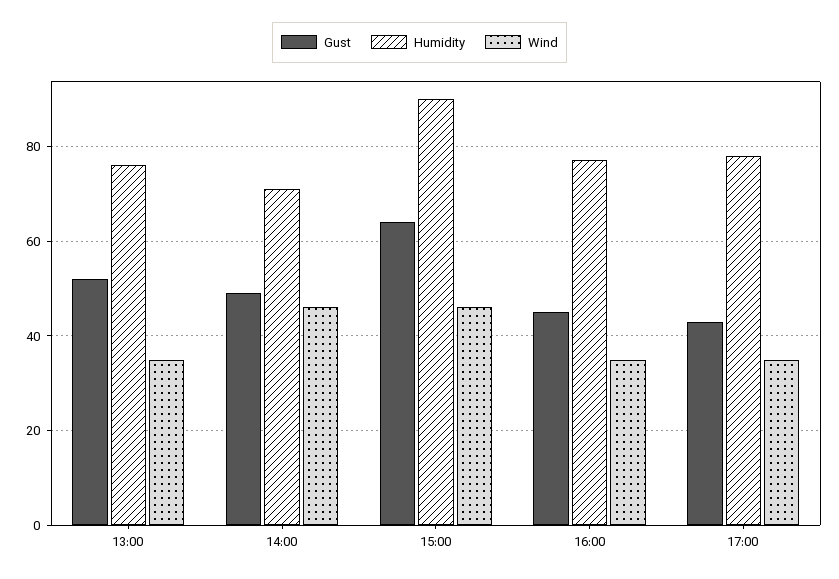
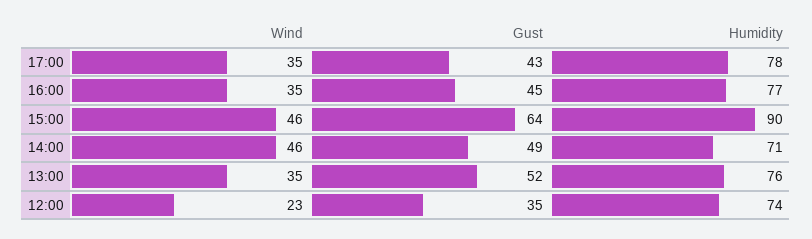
  {
    "Gust": {
      "13:00": 52,
      "14:00": 49,
      "15:00": 64,
      "16:00": 45,
-     "17:00": 43
+     "17:00": 43,
+     "12:00": 35
    },
    "Humidity": {
      "13:00": 76,
      "14:00": 71,
      "15:00": 90,
      "16:00": 77,
-     "17:00": 78
+     "17:00": 78,
+     "12:00": 74
    },
    "Wind": {
      "13:00": 35,
      "14:00": 46,
      "15:00": 46,
      "16:00": 35,
-     "17:00": 35
+     "17:00": 35,
+     "12:00": 23
    }
  }

